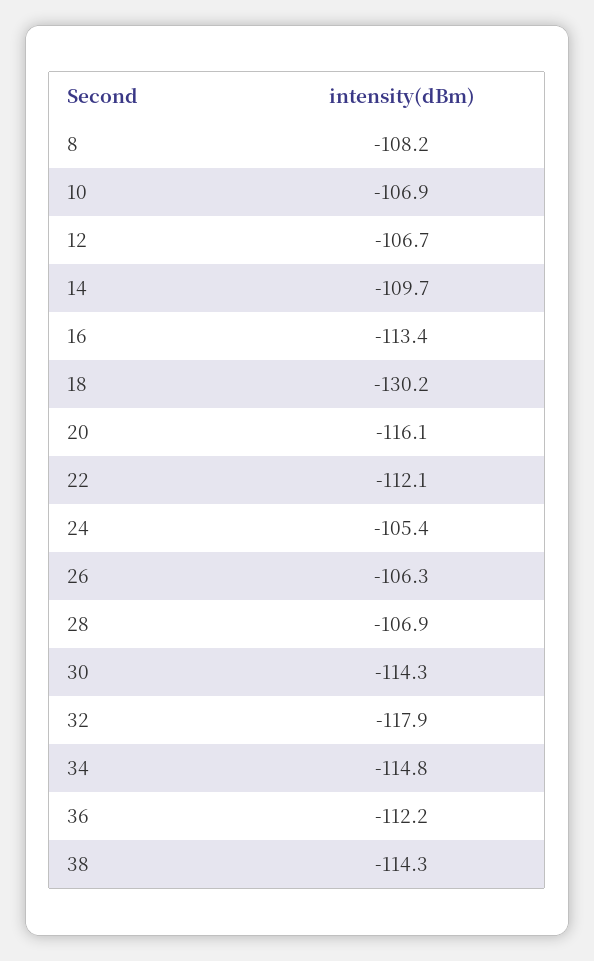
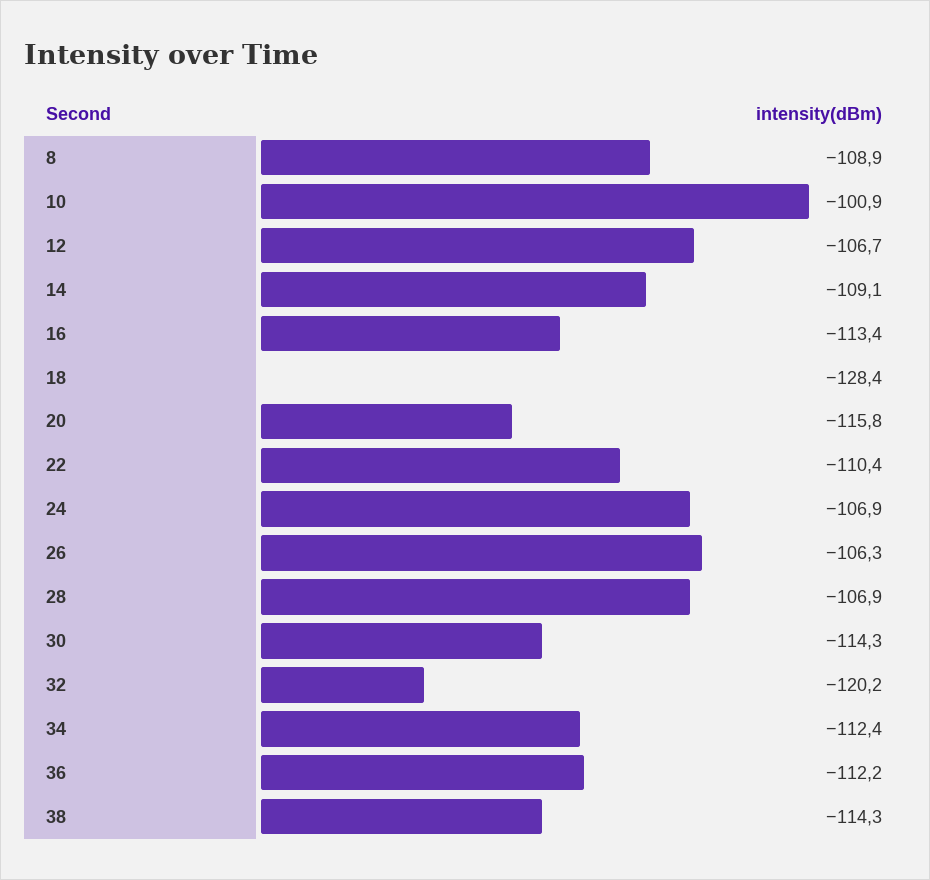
  {
-   "8": -108.2,
+   "8": -108.9,
-   "10": -106.9,
+   "10": -100.9,
    "12": -106.7,
-   "14": -109.7,
+   "14": -109.1,
    "16": -113.4,
-   "18": -130.2,
+   "18": -128.4,
-   "20": -116.1,
+   "20": -115.8,
-   "22": -112.1,
+   "22": -110.4,
-   "24": -105.4,
+   "24": -106.9,
    "26": -106.3,
    "28": -106.9,
    "30": -114.3,
-   "32": -117.9,
+   "32": -120.2,
-   "34": -114.8,
+   "34": -112.4,
    "36": -112.2,
    "38": -114.3
  }

